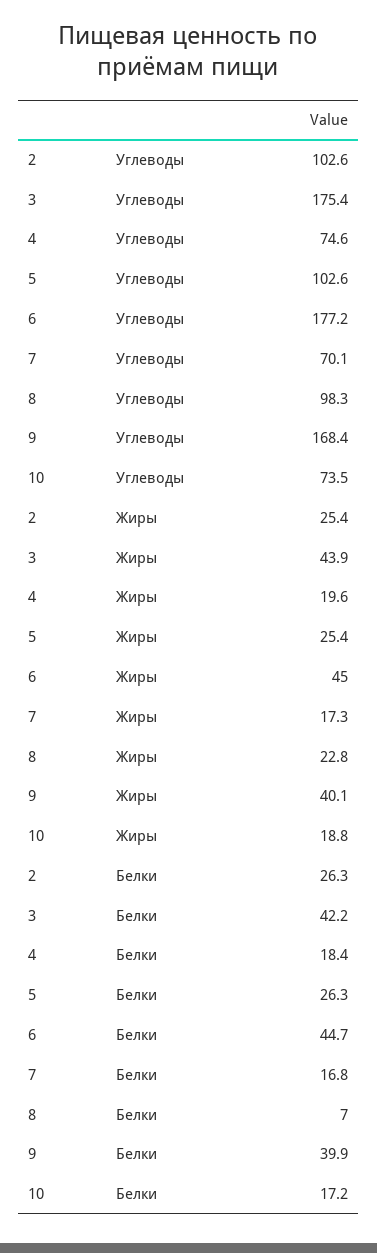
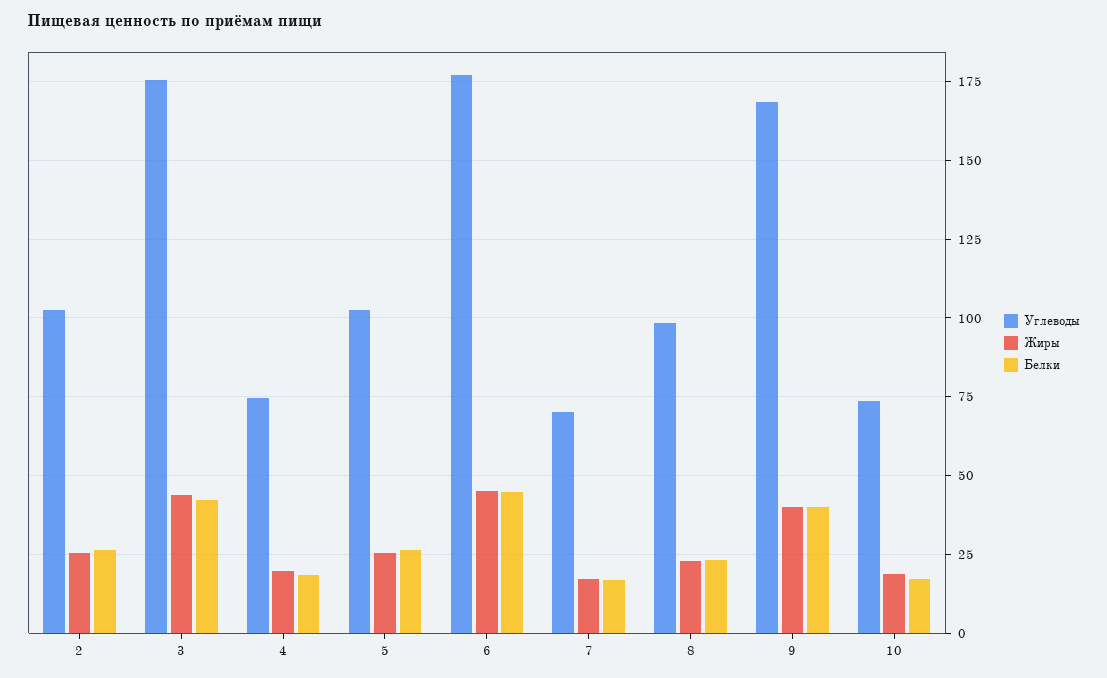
  {
    "Углеводы": {
      "2": 102.6,
      "3": 175.4,
      "4": 74.6,
      "5": 102.6,
      "6": 177.2,
      "7": 70.1,
      "8": 98.3,
      "9": 168.4,
      "10": 73.5
    },
    "Жиры": {
      "2": 25.4,
      "3": 43.9,
      "4": 19.6,
      "5": 25.4,
      "6": 45,
      "7": 17.3,
      "8": 22.8,
      "9": 40.1,
      "10": 18.8
    },
    "Белки": {
      "2": 26.3,
      "3": 42.2,
      "4": 18.4,
      "5": 26.3,
      "6": 44.7,
      "7": 16.8,
-     "8": 7,
+     "8": 22.5,
      "9": 39.9,
      "10": 17.2
    }
  }

